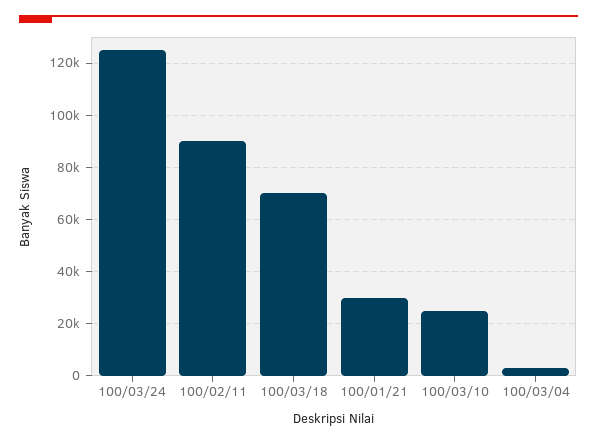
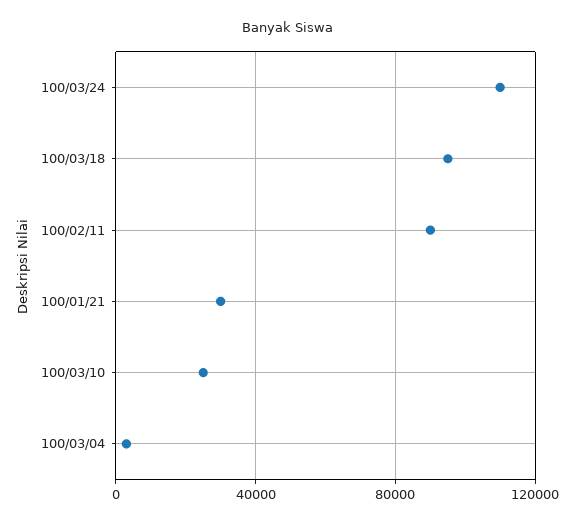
  {
-   "100/03/24": 125000,
+   "100/03/24": 110000,
    "100/02/11": 90000,
-   "100/03/18": 70000,
+   "100/03/18": 95000,
    "100/01/21": 30000,
    "100/03/10": 25000,
    "100/03/04": 2500
  }

